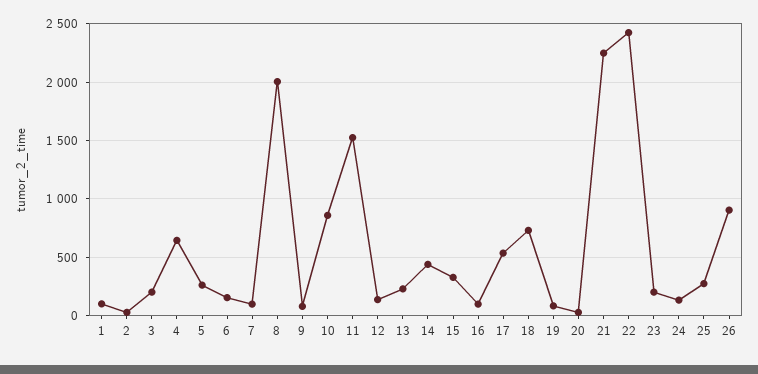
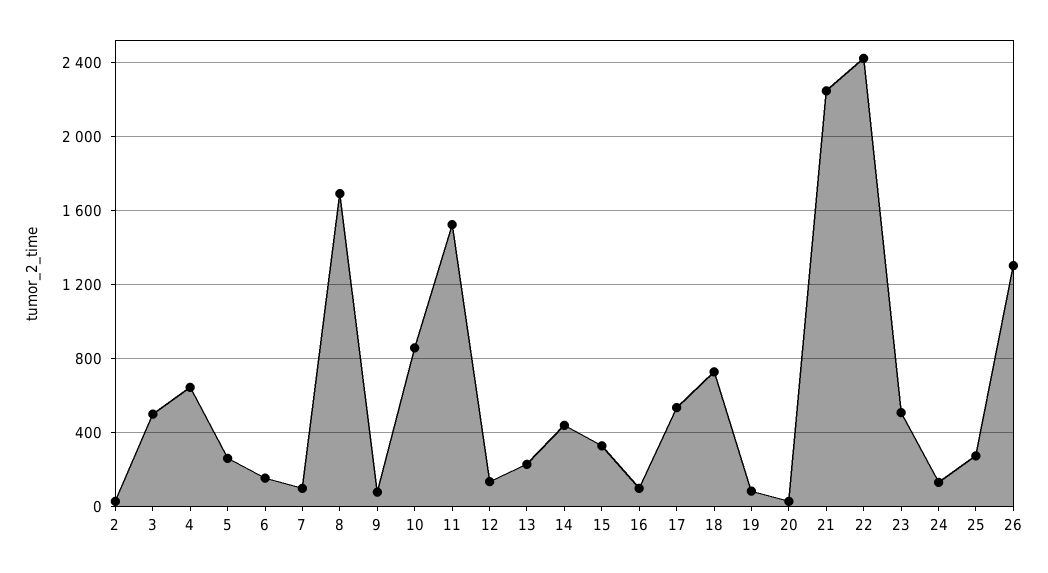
  {
-   "1": 100,
    "2": 50,
-   "3": 200,
+   "3": 500,
    "4": 650,
    "5": 250,
    "6": 150,
    "7": 100,
-   "8": 2000,
+   "8": 1700,
    "9": 100,
    "10": 850,
    "11": 1500,
    "12": 150,
    "13": 250,
    "14": 450,
    "15": 350,
    "16": 100,
    "17": 550,
    "18": 750,
    "19": 100,
    "20": 50,
    "21": 2250,
    "22": 2400,
-   "23": 200,
+   "23": 500,
    "24": 150,
    "25": 250,
-   "26": 900
+   "26": 1300
  }

